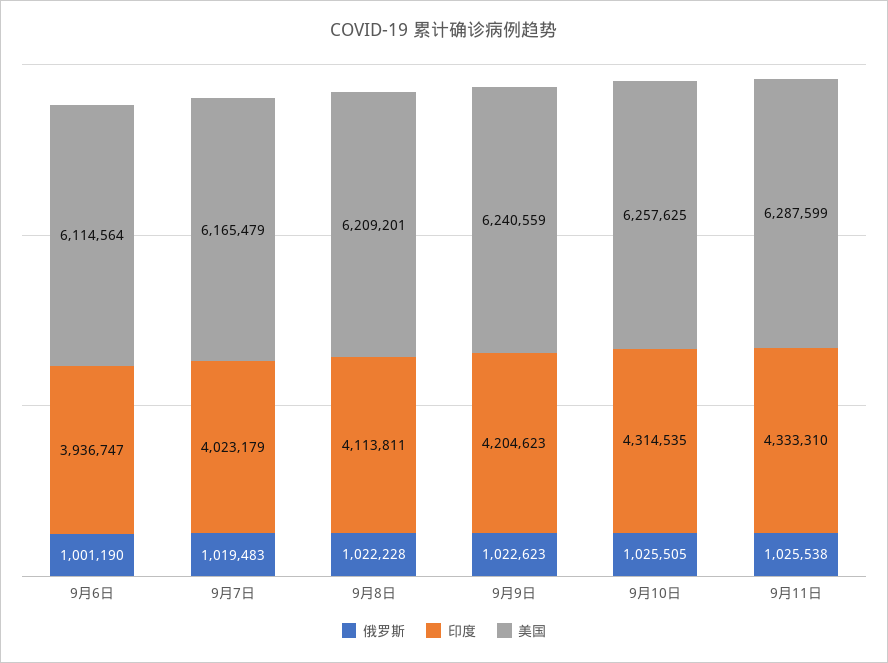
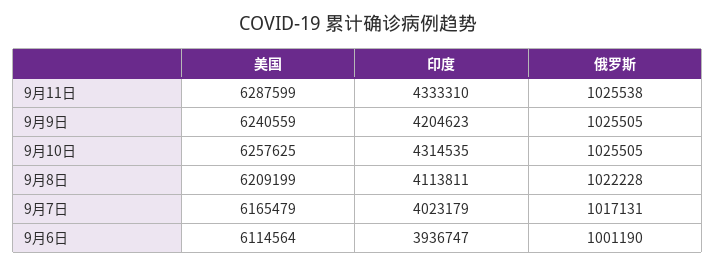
  {
    "俄罗斯": {
      "9月6日": 1001190,
-     "9月7日": 1019483,
+     "9月7日": 1017131,
      "9月8日": 1022228,
-     "9月9日": 1022623,
+     "9月9日": 1025505,
      "9月10日": 1025505,
      "9月11日": 1025538
    },
    "印度": {
      "9月6日": 3936747,
      "9月7日": 4023179,
      "9月8日": 4113811,
      "9月9日": 4204623,
      "9月10日": 4314535,
      "9月11日": 4333310
    },
    "美国": {
      "9月6日": 6114564,
      "9月7日": 6165479,
-     "9月8日": 6209201,
+     "9月8日": 6209199,
      "9月9日": 6240559,
      "9月10日": 6257625,
      "9月11日": 6287599
    }
  }

